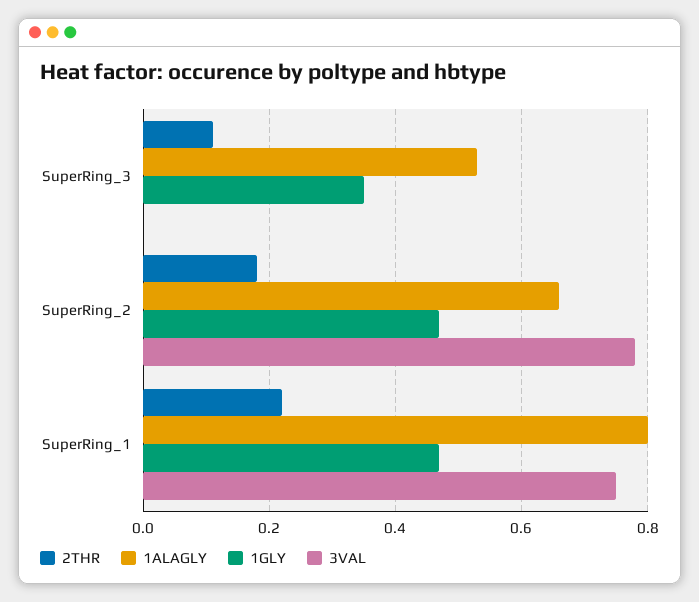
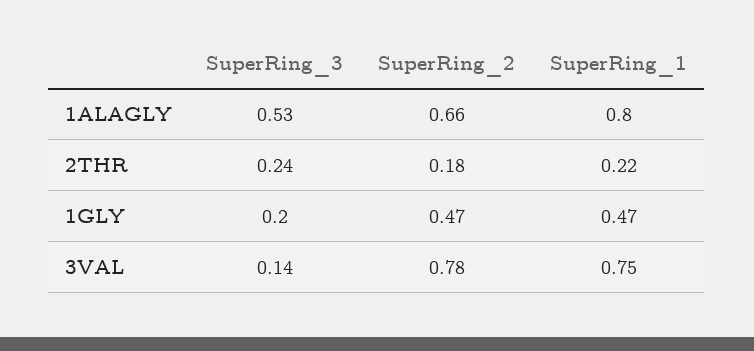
  {
    "2THR": {
-     "SuperRing_3": 0.1,
+     "SuperRing_3": 0.24,
      "SuperRing_2": 0.18,
      "SuperRing_1": 0.22
    },
    "1ALAGLY": {
      "SuperRing_3": 0.53,
      "SuperRing_2": 0.66,
      "SuperRing_1": 0.8
    },
    "1GLY": {
-     "SuperRing_3": 0.35,
+     "SuperRing_3": 0.2,
      "SuperRing_2": 0.47,
      "SuperRing_1": 0.47
    },
    "3VAL": {
-     "SuperRing_3": 0,
+     "SuperRing_3": 0.14,
      "SuperRing_2": 0.78,
      "SuperRing_1": 0.75
    }
  }

